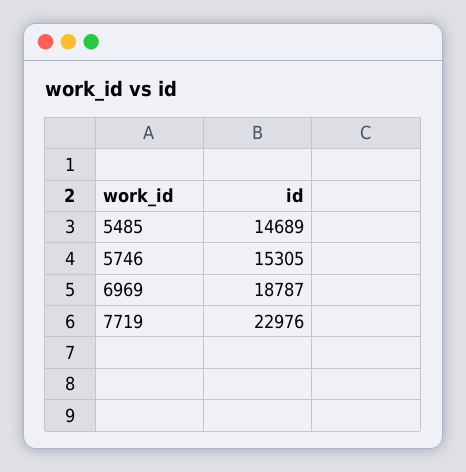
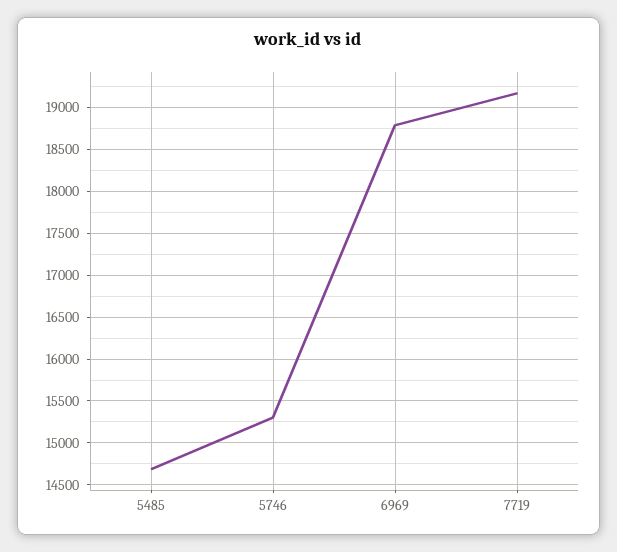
  {
    "5485": 14689,
    "5746": 15305,
    "6969": 18787,
-   "7719": 22976
+   "7719": 19200
  }

